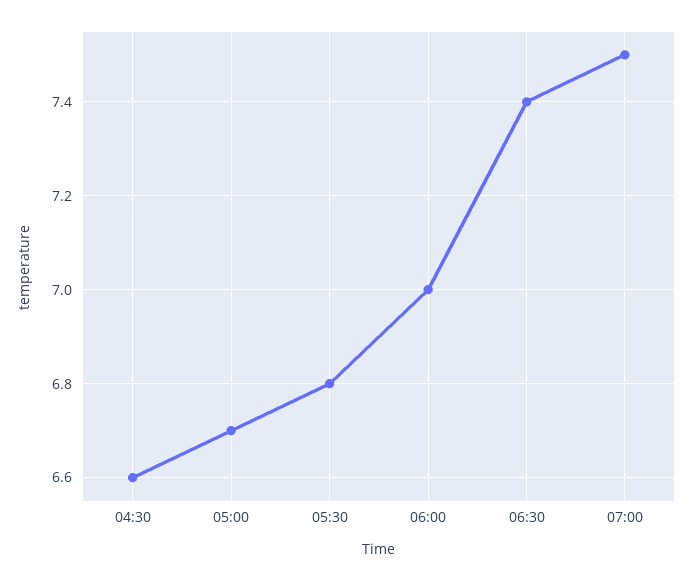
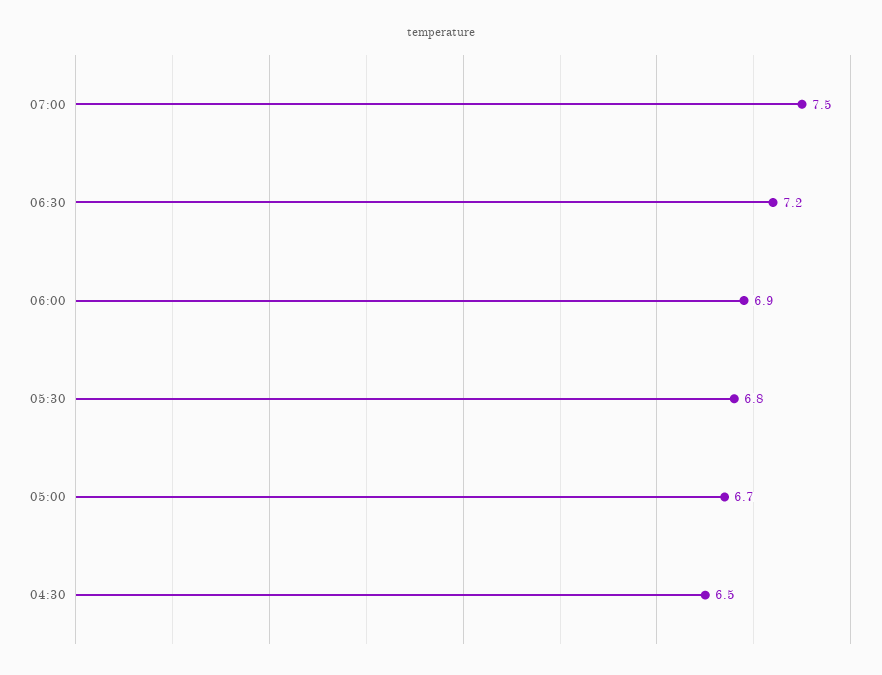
  {
-   "04:30": 6.6,
+   "04:30": 6.5,
    "05:00": 6.7,
    "05:30": 6.8,
-   "06:00": 7,
+   "06:00": 6.9,
-   "06:30": 7.4,
+   "06:30": 7.2,
    "07:00": 7.5
  }

